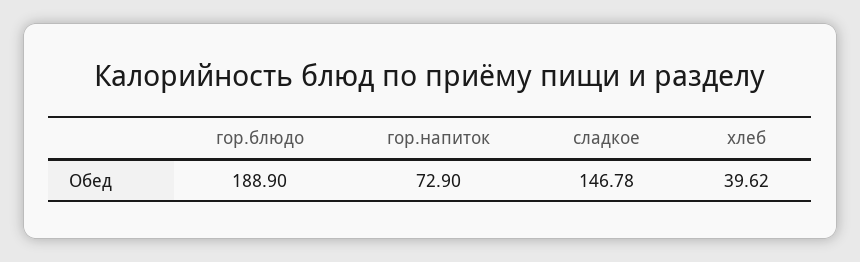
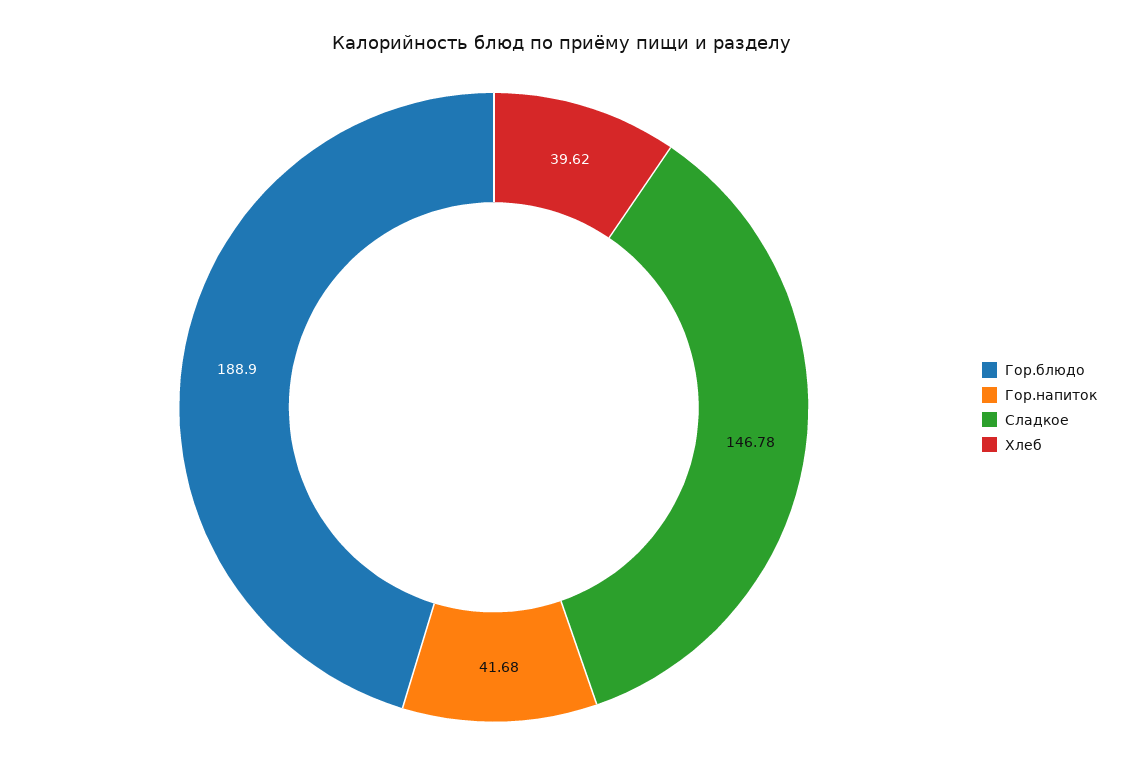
  {
    "гор.блюдо": 188.9,
-   "гор.напиток": 72.9,
+   "гор.напиток": 41.68,
    "сладкое": 146.78,
    "хлеб": 39.62
  }

